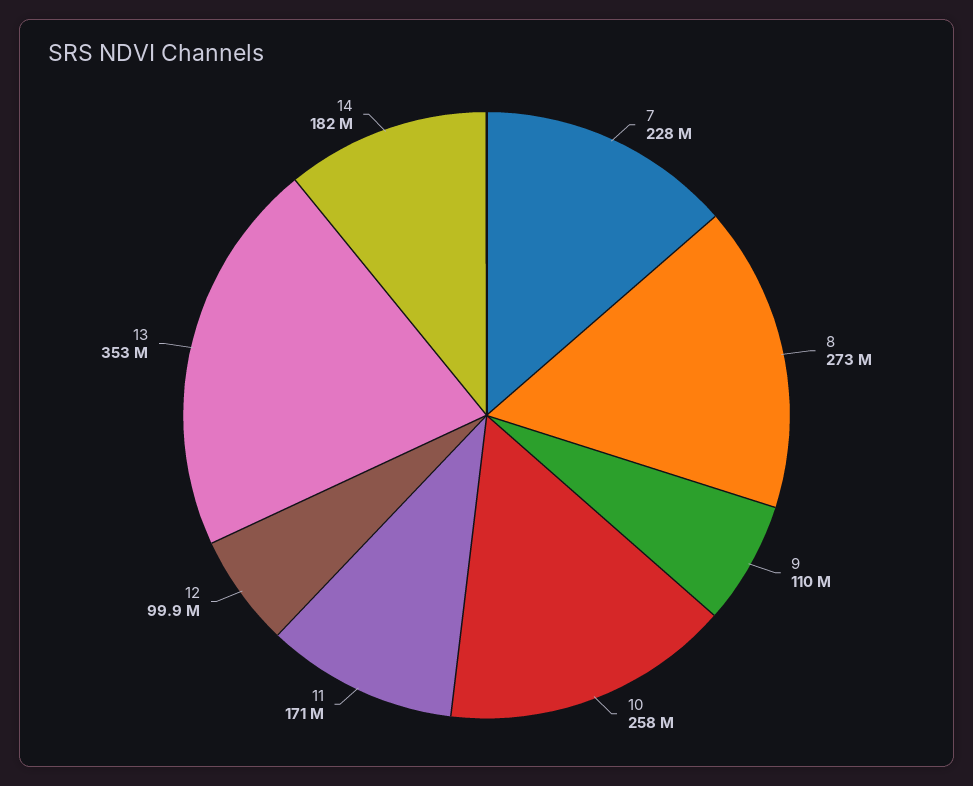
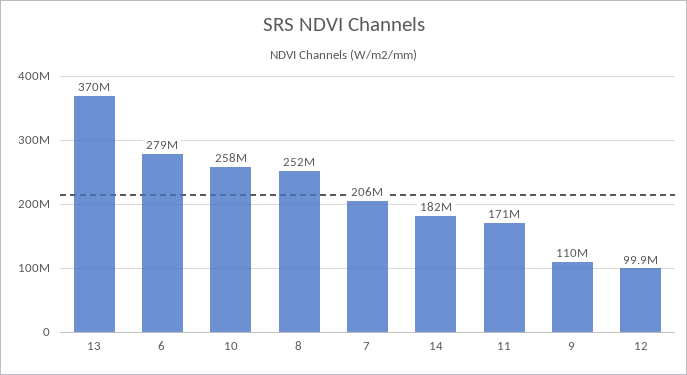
  {
-   "7": 228000000,
+   "7": 206000000,
-   "8": 273000000,
+   "8": 252000000,
    "9": 110000000,
    "10": 258000000,
    "11": 171000000,
    "12": 99900000,
-   "13": 353000000,
+   "13": 370000000,
-   "14": 182000000
+   "14": 182000000,
+   "6": 279000000
  }

